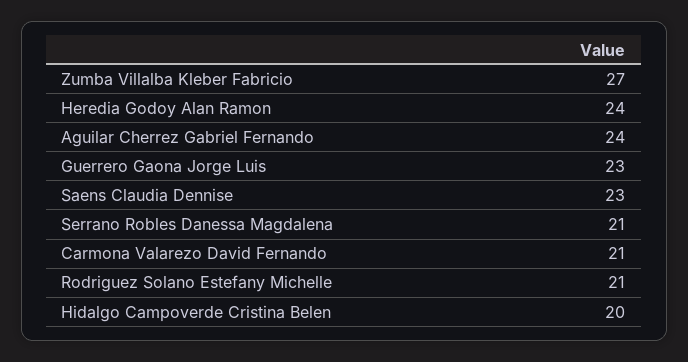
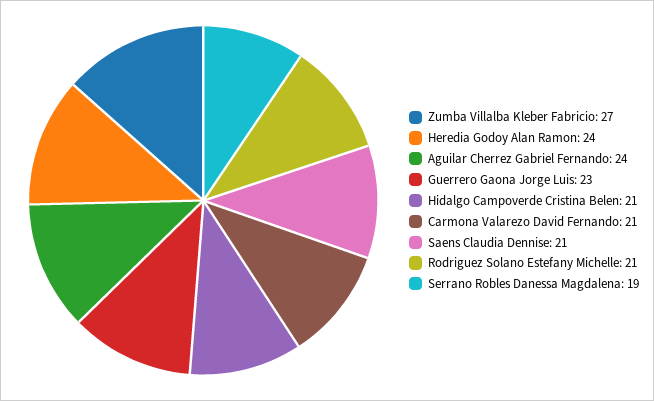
  {
    "Zumba Villalba Kleber Fabricio": 27,
    "Heredia Godoy Alan Ramon": 24,
    "Aguilar Cherrez Gabriel Fernando": 24,
    "Guerrero Gaona Jorge Luis": 23,
-   "Saens Claudia Dennise": 23,
+   "Saens Claudia Dennise": 21,
-   "Serrano Robles Danessa Magdalena": 21,
+   "Serrano Robles Danessa Magdalena": 19,
    "Carmona Valarezo David Fernando": 21,
    "Rodriguez Solano Estefany Michelle": 21,
-   "Hidalgo Campoverde Cristina Belen": 20
+   "Hidalgo Campoverde Cristina Belen": 21
  }

